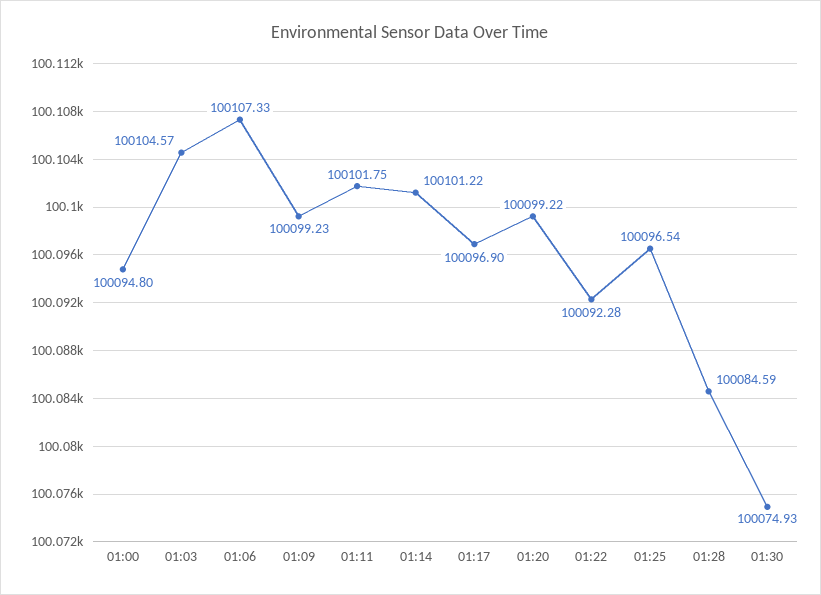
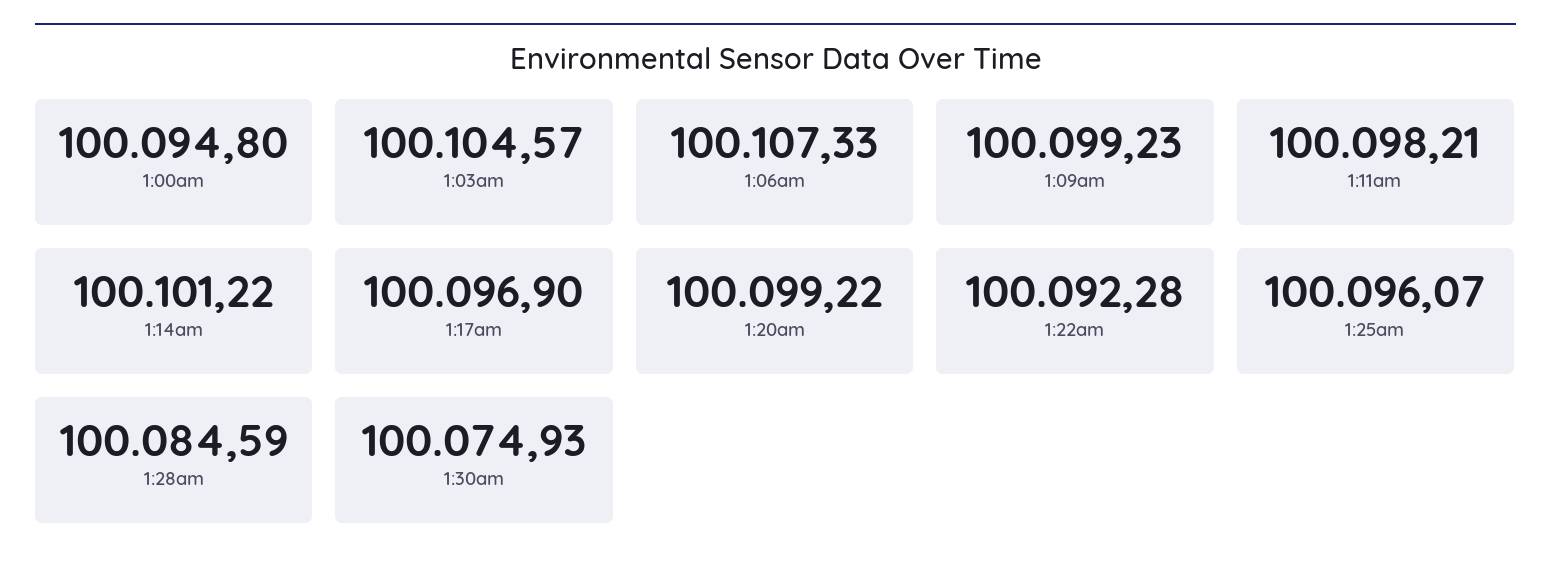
  {
    "01:00": 100094.8,
    "01:03": 100104.57,
    "01:06": 100107.33,
    "01:09": 100099.23,
-   "01:11": 100101.75,
+   "01:11": 100098.21,
    "01:14": 100101.22,
    "01:17": 100096.9,
    "01:20": 100099.22,
    "01:22": 100092.28,
-   "01:25": 100096.54,
+   "01:25": 100096.07,
    "01:28": 100084.59,
    "01:30": 100074.93
  }

